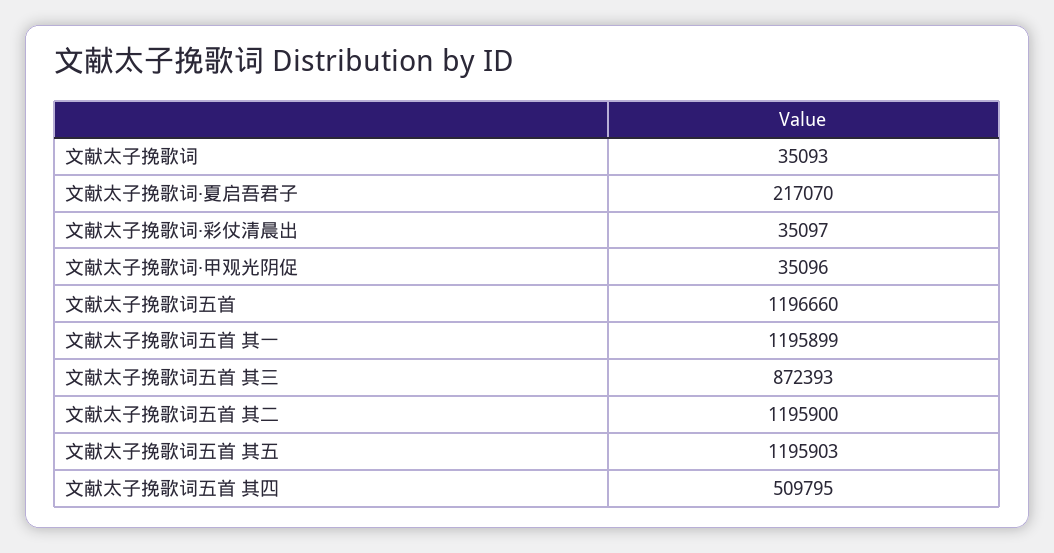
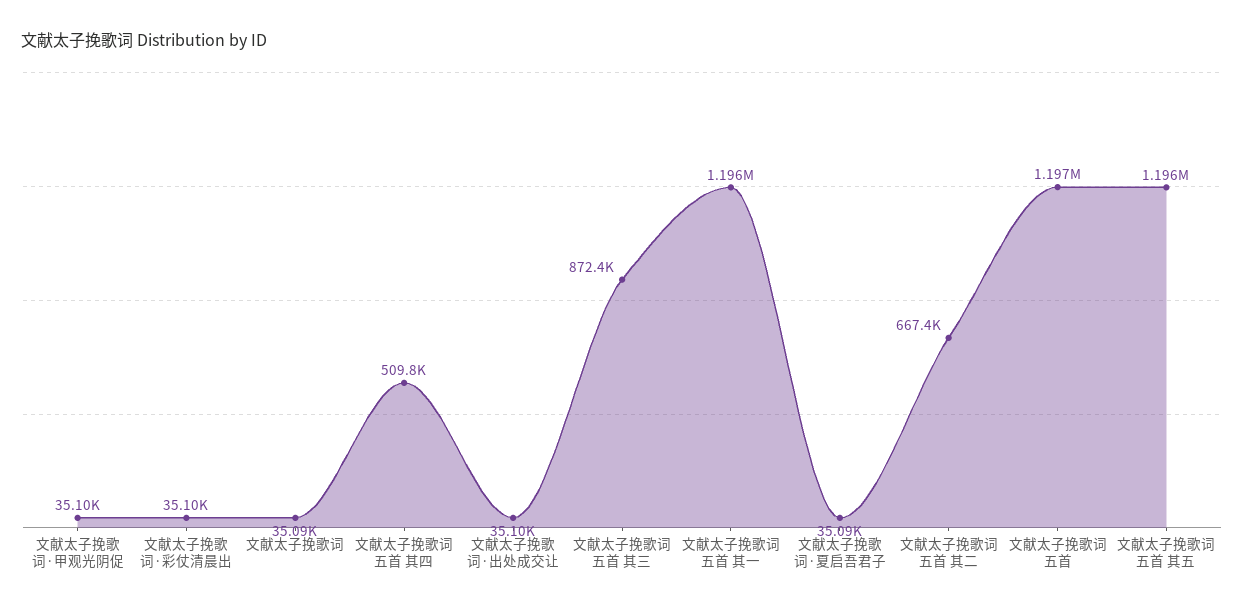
  {
    "文献太子挽歌词": 35093,
-   "文献太子挽歌词·夏启吾君子": 217070,
+   "文献太子挽歌词·夏启吾君子": 35090,
    "文献太子挽歌词·彩仗清晨出": 35097,
    "文献太子挽歌词·甲观光阴促": 35096,
    "文献太子挽歌词五首": 1196660,
    "文献太子挽歌词五首 其一": 1195899,
    "文献太子挽歌词五首 其三": 872393,
-   "文献太子挽歌词五首 其二": 1195900,
+   "文献太子挽歌词五首 其二": 667400,
    "文献太子挽歌词五首 其五": 1195903,
-   "文献太子挽歌词五首 其四": 509795
+   "文献太子挽歌词五首 其四": 509795,
+   "文献太子挽歌词·出处成交让": 35100
  }

